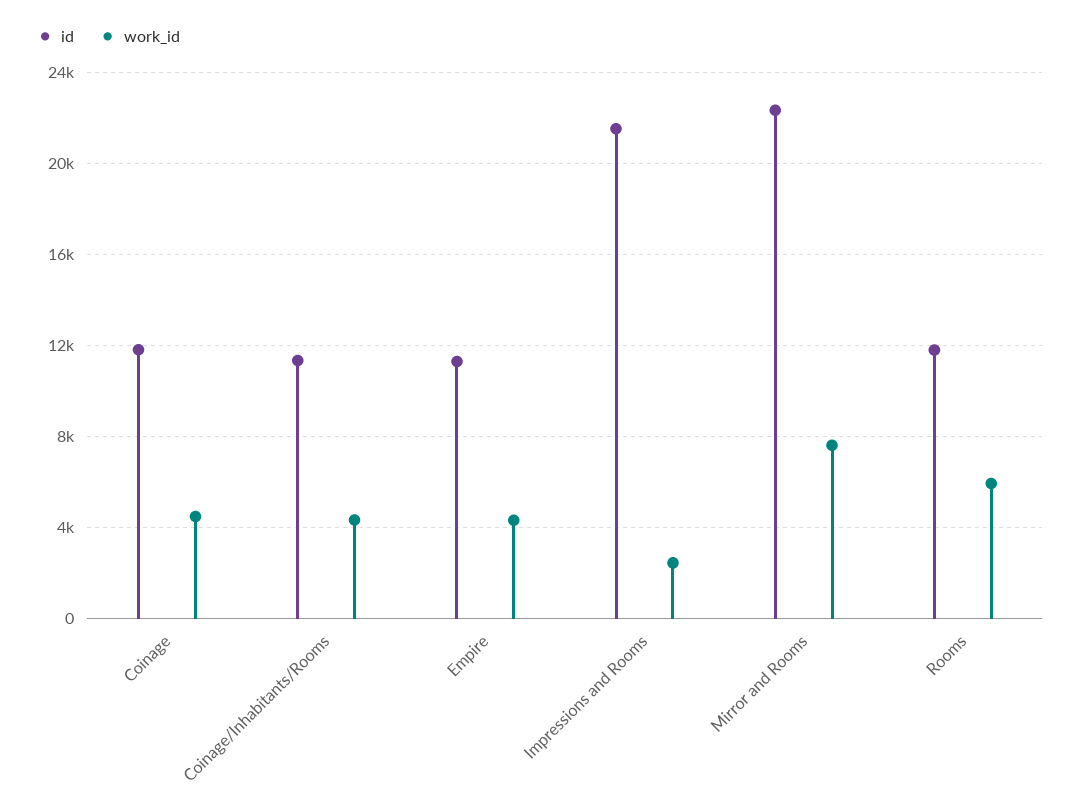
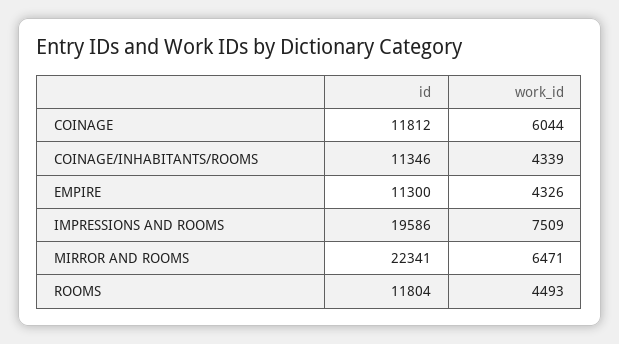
  {
    "id": {
      "Coinage": 11812,
      "Coinage/Inhabitants/Rooms": 11346,
      "Empire": 11300,
-     "Impressions and Rooms": 21500,
+     "Impressions and Rooms": 19586,
      "Mirror and Rooms": 22341,
      "Rooms": 11804
    },
    "work_id": {
-     "Coinage": 4500,
+     "Coinage": 6044,
      "Coinage/Inhabitants/Rooms": 4339,
      "Empire": 4326,
-     "Impressions and Rooms": 2500,
+     "Impressions and Rooms": 7509,
-     "Mirror and Rooms": 7500,
+     "Mirror and Rooms": 6471,
-     "Rooms": 6000
+     "Rooms": 4493
    }
  }

